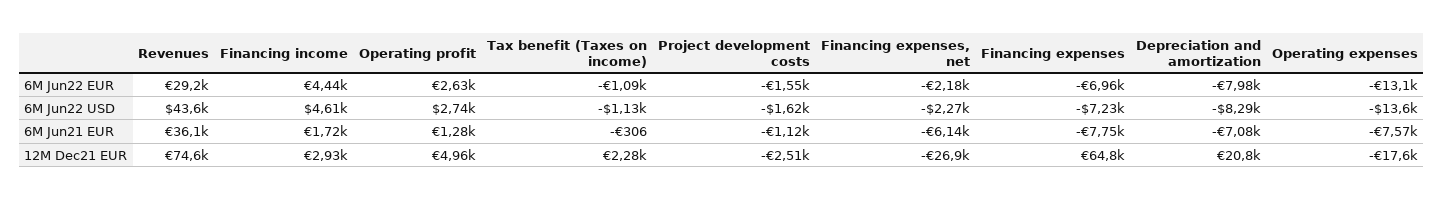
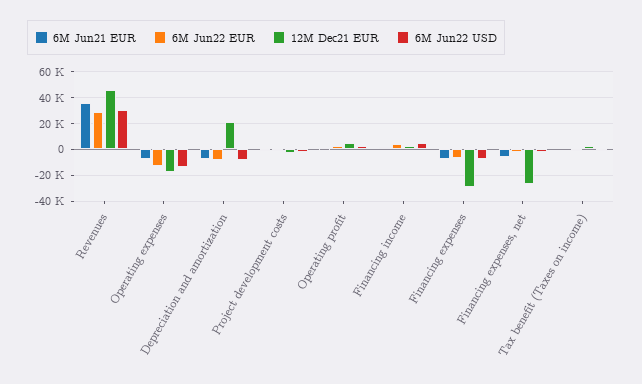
  {
    "6M Jun22 EUR": {
      "Revenues": 29200,
      "Financing income": 4440,
      "Operating profit": 2630,
      "Tax benefit (Taxes on income)": -1090,
      "Project development costs": -1550,
      "Financing expenses, net": -2180,
      "Financing expenses": -6960,
      "Depreciation and amortization": -7980,
      "Operating expenses": -13100
    },
    "6M Jun22 USD": {
-     "Revenues": 43600,
+     "Revenues": 30000,
      "Financing income": 4610,
      "Operating profit": 2740,
      "Tax benefit (Taxes on income)": -1130,
      "Project development costs": -1620,
      "Financing expenses, net": -2270,
      "Financing expenses": -7230,
      "Depreciation and amortization": -8290,
      "Operating expenses": -13600
    },
    "6M Jun21 EUR": {
      "Revenues": 36100,
      "Financing income": 1720,
      "Operating profit": 1280,
      "Tax benefit (Taxes on income)": -306,
      "Project development costs": -1120,
      "Financing expenses, net": -6140,
      "Financing expenses": -7750,
      "Depreciation and amortization": -7080,
      "Operating expenses": -7570
    },
    "12M Dec21 EUR": {
-     "Revenues": 74600,
+     "Revenues": 45000,
      "Financing income": 2930,
      "Operating profit": 4960,
      "Tax benefit (Taxes on income)": 2280,
      "Project development costs": -2510,
      "Financing expenses, net": -26900,
-     "Financing expenses": 64800,
+     "Financing expenses": -30000,
      "Depreciation and amortization": 20800,
      "Operating expenses": -17600
    }
  }

